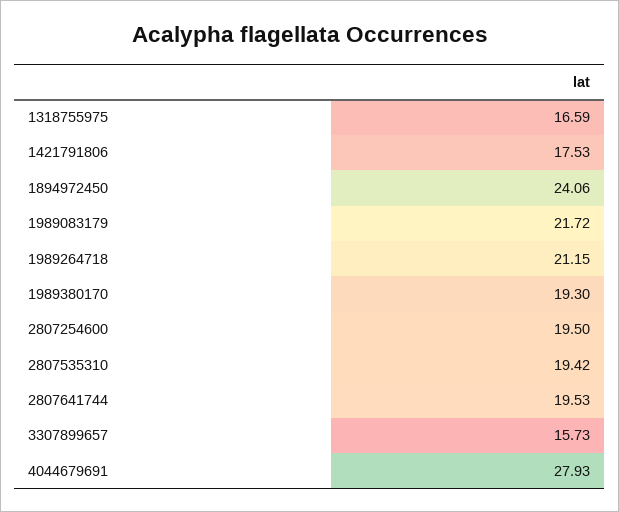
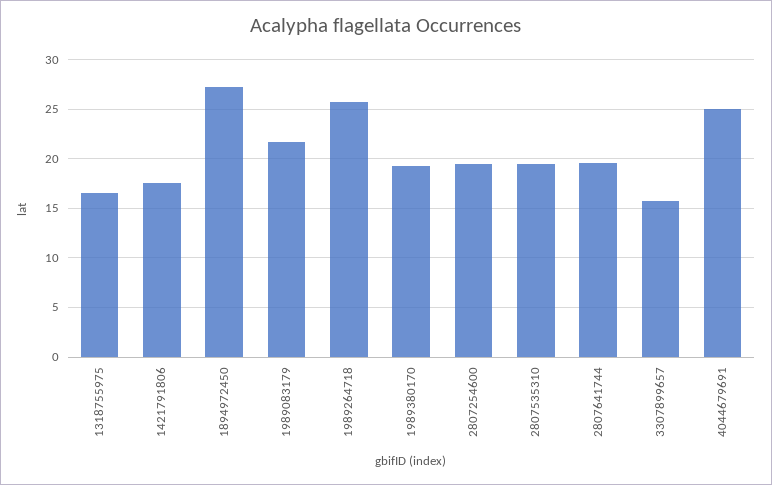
  {
    "1318755975": 16.59,
    "1421791806": 17.53,
-   "1894972450": 24.06,
+   "1894972450": 27,
    "1989083179": 21.72,
-   "1989264718": 21.15,
+   "1989264718": 26,
    "1989380170": 19.3,
    "2807254600": 19.5,
    "2807535310": 19.42,
    "2807641744": 19.53,
    "3307899657": 15.73,
-   "4044679691": 27.93
+   "4044679691": 25
  }

